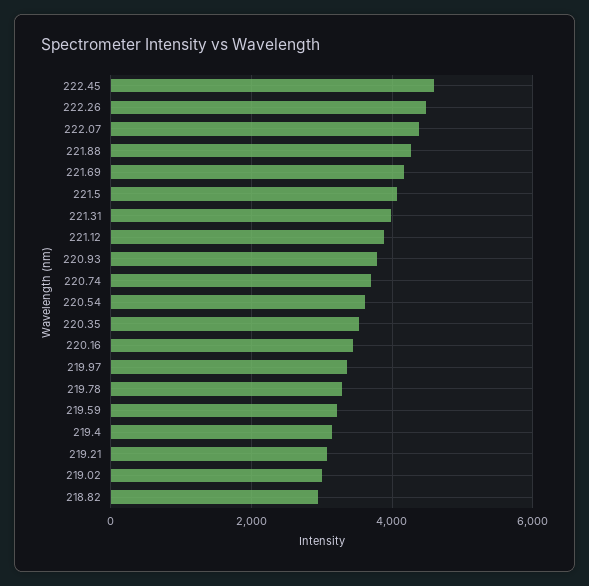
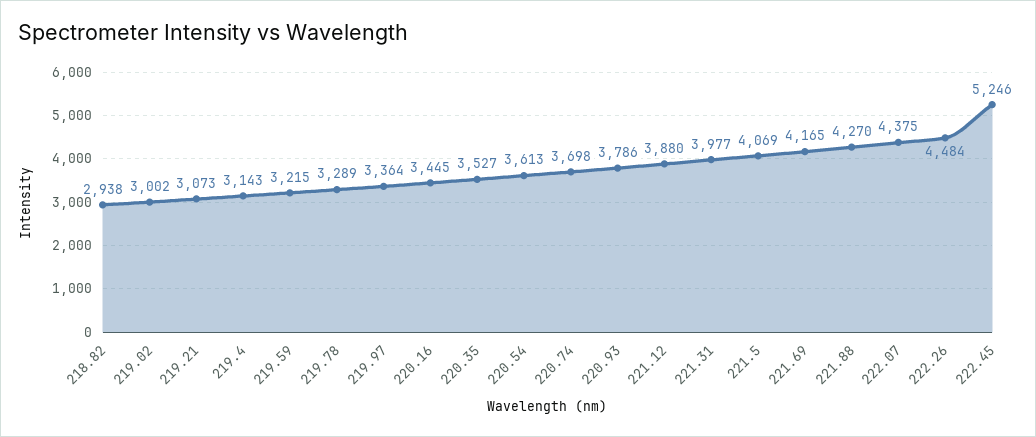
  {
-   "222.45": 4600,
+   "222.45": 5246,
    "222.26": 4484,
    "222.07": 4375,
    "221.88": 4270,
    "221.69": 4165,
    "221.5": 4069,
    "221.31": 3977,
    "221.12": 3880,
    "220.93": 3786,
    "220.74": 3698,
    "220.54": 3613,
    "220.35": 3527,
    "220.16": 3445,
    "219.97": 3364,
    "219.78": 3289,
    "219.59": 3215,
    "219.4": 3143,
    "219.21": 3073,
    "219.02": 3002,
    "218.82": 2938
  }

